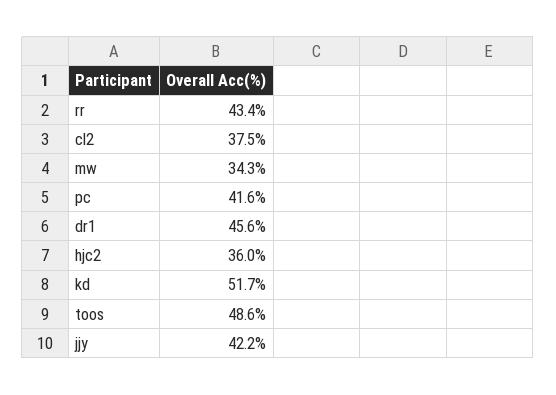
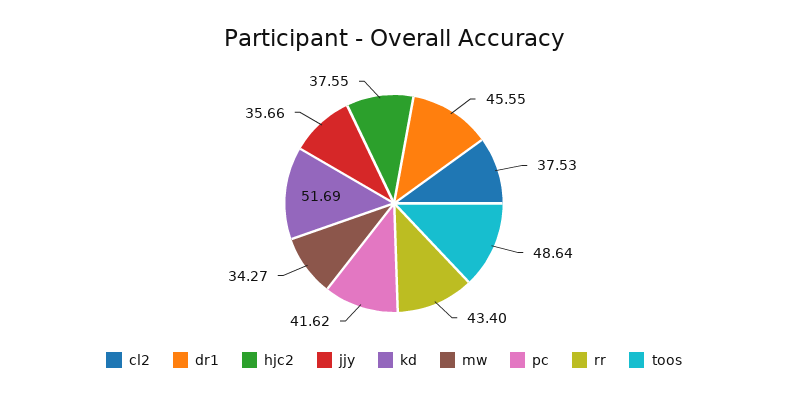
  {
    "rr": 43.4,
    "cl2": 37.53,
    "mw": 34.27,
    "pc": 41.62,
    "dr1": 45.55,
-   "hjc2": 36,
+   "hjc2": 37.55,
    "kd": 51.69,
    "toos": 48.64,
-   "jjy": 42.2
+   "jjy": 35.66
  }

